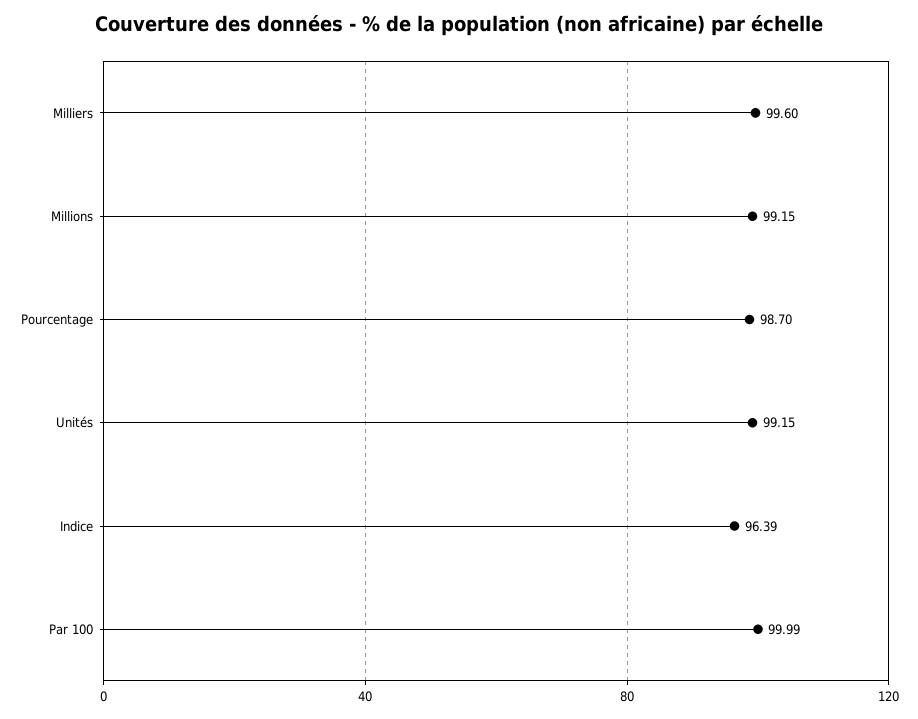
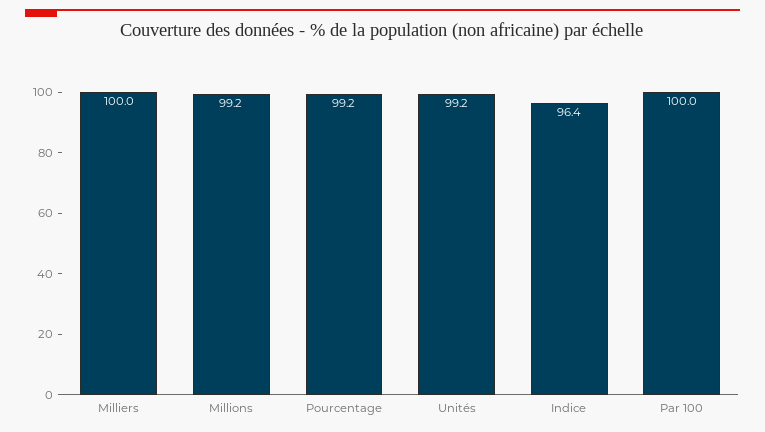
  {
-   "Milliers": 99.6,
+   "Milliers": 100,
    "Millions": 99.15,
-   "Pourcentage": 98.7,
+   "Pourcentage": 99.2,
    "Unités": 99.15,
    "Indice": 96.39,
    "Par 100": 99.99
  }

